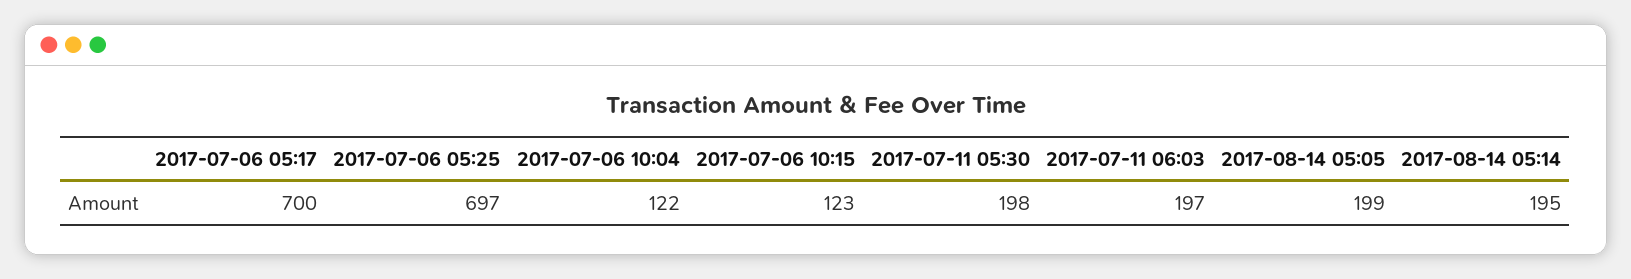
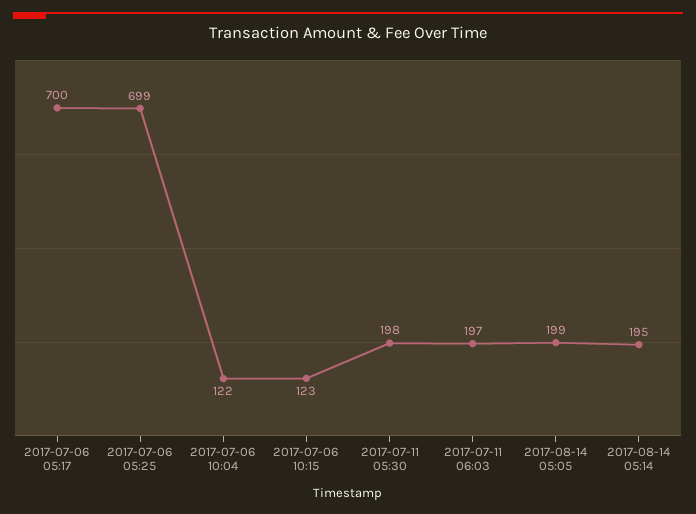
  {
    "2017-07-06 05:17": 700,
-   "2017-07-06 05:25": 697,
+   "2017-07-06 05:25": 699,
    "2017-07-06 10:04": 122,
    "2017-07-06 10:15": 123,
    "2017-07-11 05:30": 198,
    "2017-07-11 06:03": 197,
    "2017-08-14 05:05": 199,
    "2017-08-14 05:14": 195
  }

